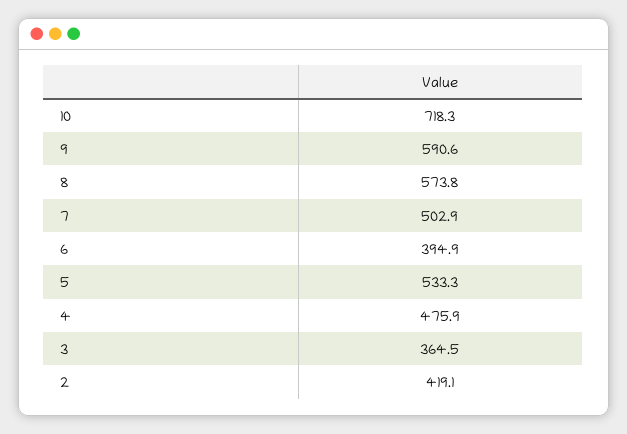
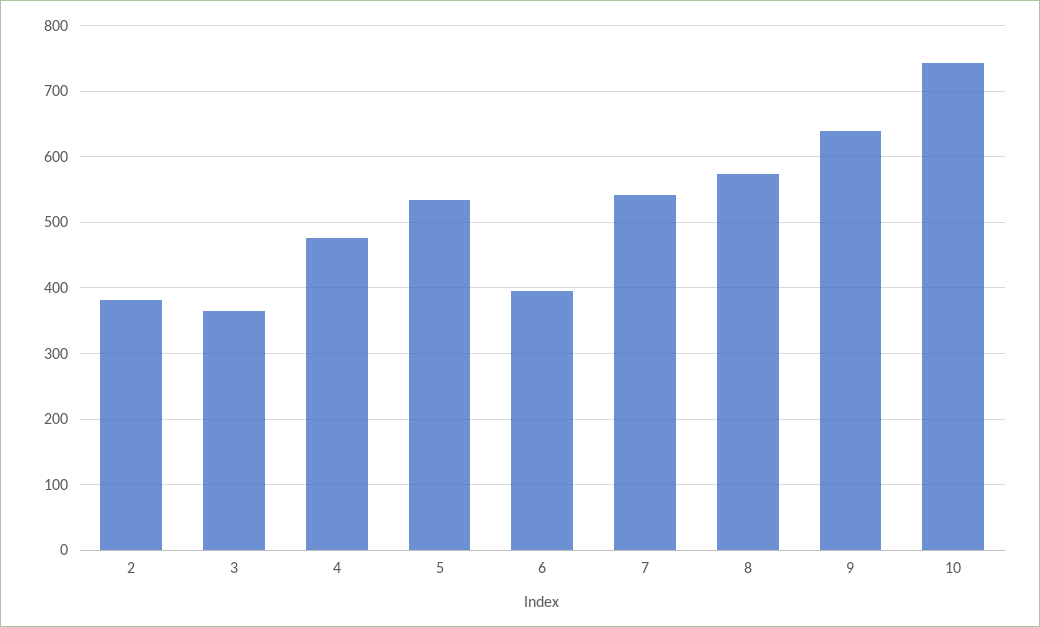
  {
-   "10": 718.3,
+   "10": 740,
-   "9": 590.6,
+   "9": 640,
    "8": 573.8,
-   "7": 502.9,
+   "7": 540,
    "6": 394.9,
    "5": 533.3,
    "4": 475.9,
    "3": 364.5,
-   "2": 419.1
+   "2": 380
  }

